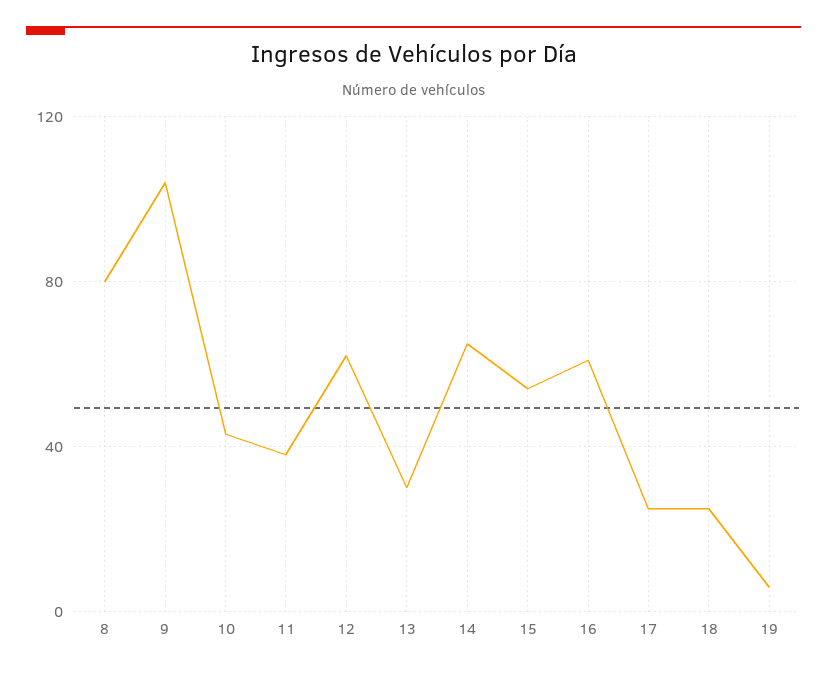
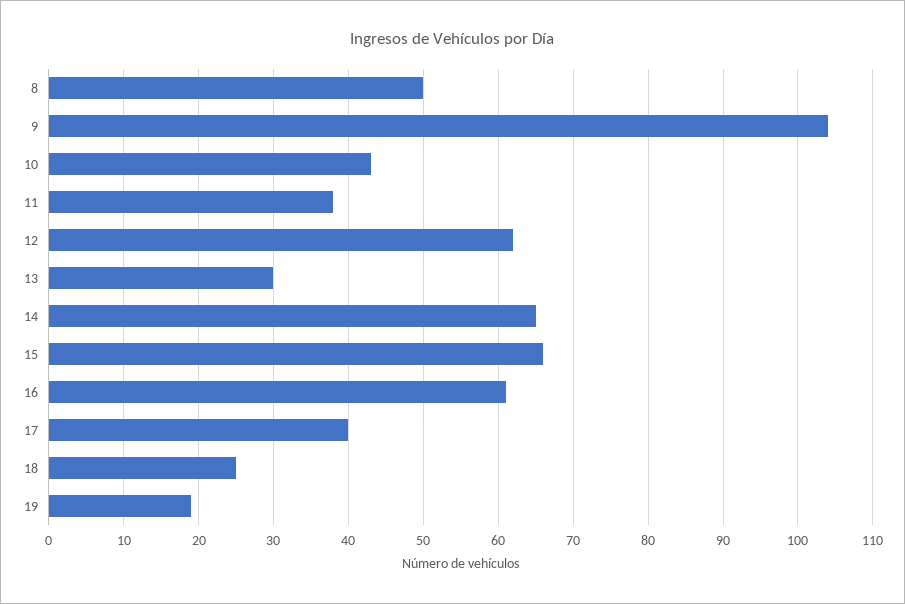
  {
-   "8": 80,
+   "8": 50,
    "9": 104,
    "10": 43,
    "11": 38,
    "12": 62,
    "13": 30,
    "14": 65,
-   "15": 55,
+   "15": 66,
    "16": 61,
-   "17": 25,
+   "17": 40,
    "18": 25,
-   "19": 5
+   "19": 19
  }

